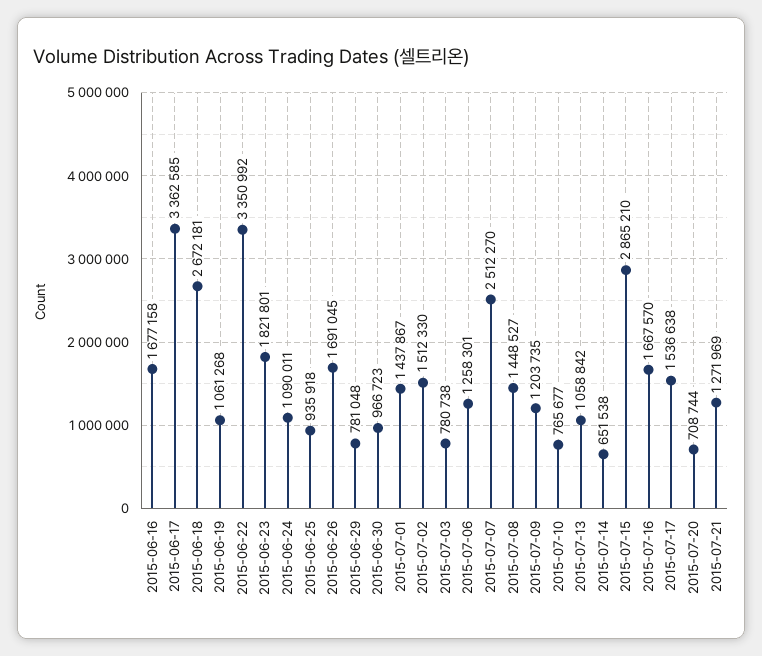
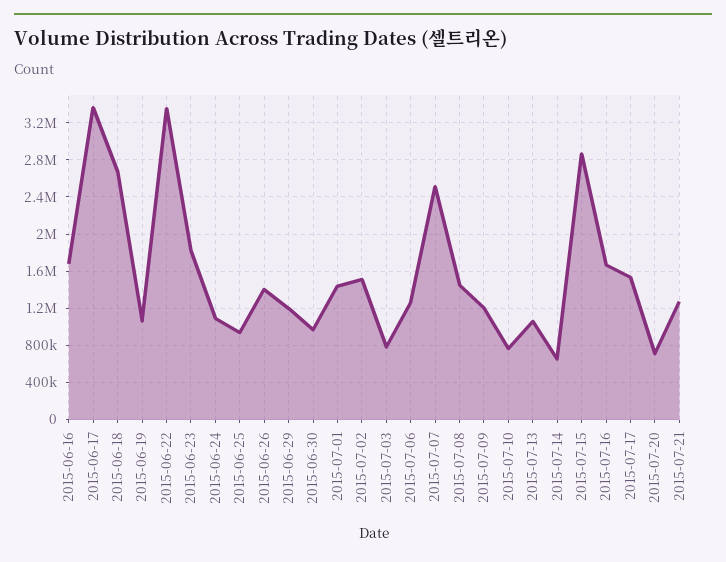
  {
    "2015-06-16": 1677158,
    "2015-06-17": 3362585,
    "2015-06-18": 2672181,
    "2015-06-19": 1061268,
    "2015-06-22": 3350992,
    "2015-06-23": 1821801,
    "2015-06-24": 1090011,
    "2015-06-25": 935918,
-   "2015-06-26": 1691045,
+   "2015-06-26": 1400000,
-   "2015-06-29": 781048,
+   "2015-06-29": 1200000,
    "2015-06-30": 966723,
    "2015-07-01": 1437867,
    "2015-07-02": 1512330,
    "2015-07-03": 780738,
    "2015-07-06": 1258301,
    "2015-07-07": 2512270,
    "2015-07-08": 1448527,
    "2015-07-09": 1203735,
    "2015-07-10": 765677,
    "2015-07-13": 1058842,
    "2015-07-14": 651538,
    "2015-07-15": 2865210,
    "2015-07-16": 1667570,
    "2015-07-17": 1536638,
    "2015-07-20": 708744,
    "2015-07-21": 1271969
  }

